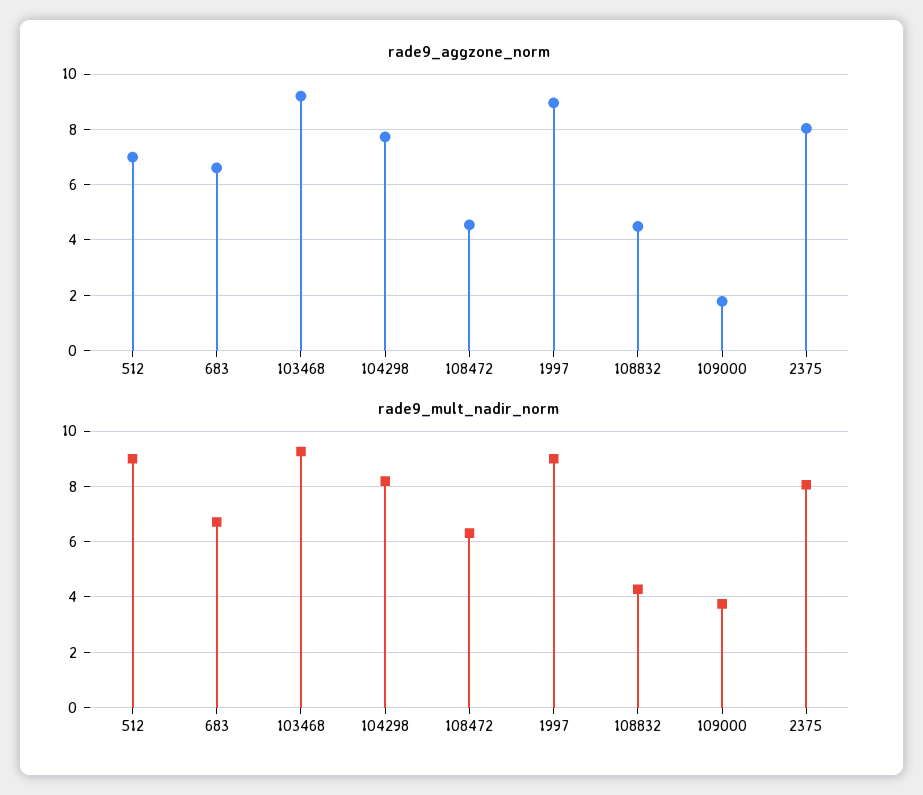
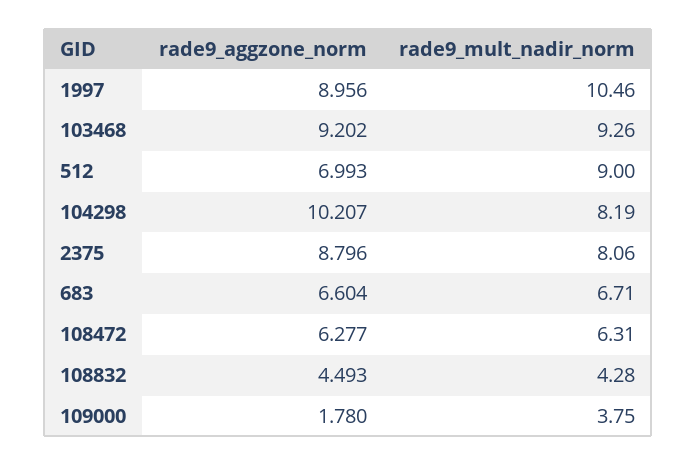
  {
    "rade9_aggzone_norm": {
      "512": 6.993,
      "683": 6.604,
      "103468": 9.202,
-     "104298": 7.75,
+     "104298": 10.207,
-     "108472": 4.5,
+     "108472": 6.277,
      "1997": 8.956,
      "108832": 4.493,
      "109000": 1.78,
-     "2375": 8
+     "2375": 8.796
    },
    "rade9_mult_nadir_norm": {
      "512": 9,
      "683": 6.71,
      "103468": 9.26,
      "104298": 8.19,
      "108472": 6.31,
-     "1997": 9,
+     "1997": 10.46,
      "108832": 4.28,
      "109000": 3.75,
      "2375": 8.06
    }
  }

